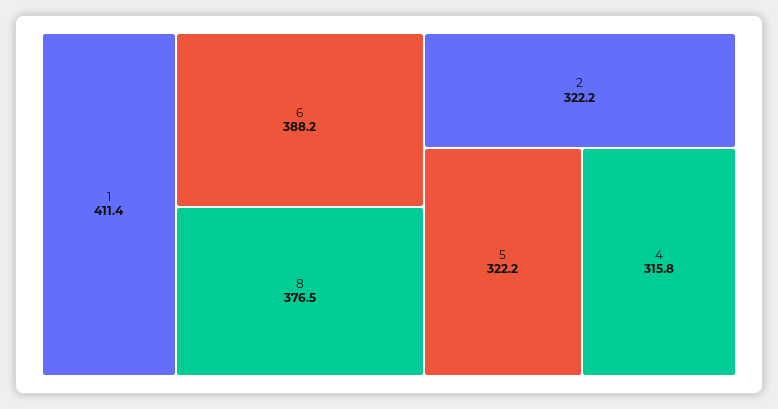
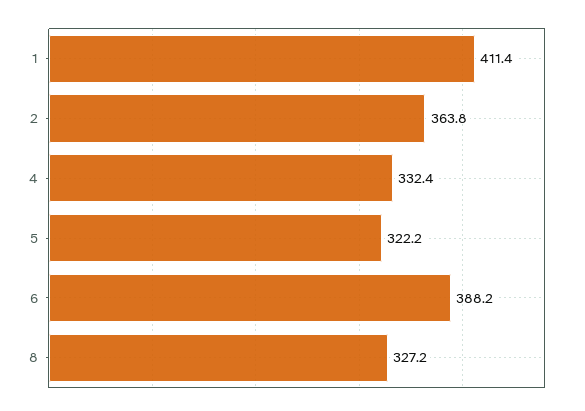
  {
    "1": 411.4,
    "6": 388.2,
-   "8": 376.5,
+   "8": 327.2,
-   "2": 322.2,
+   "2": 363.8,
    "5": 322.2,
-   "4": 315.8
+   "4": 332.4
  }

